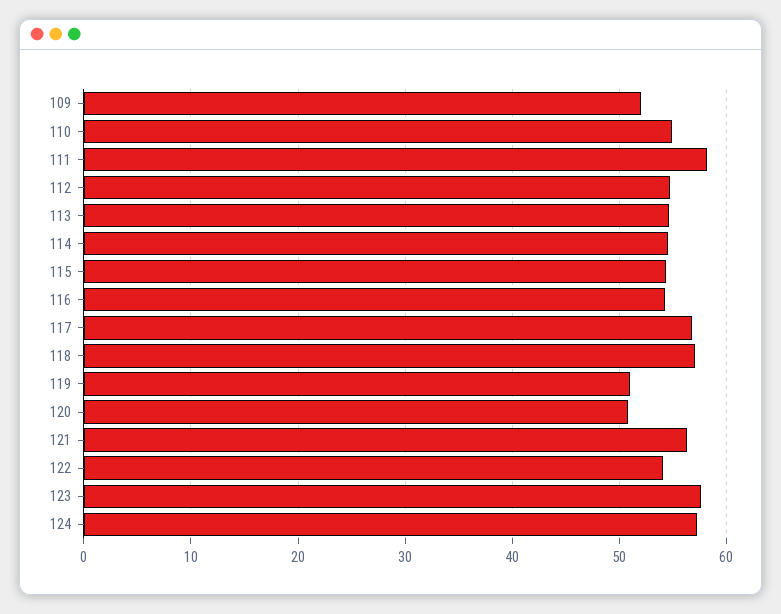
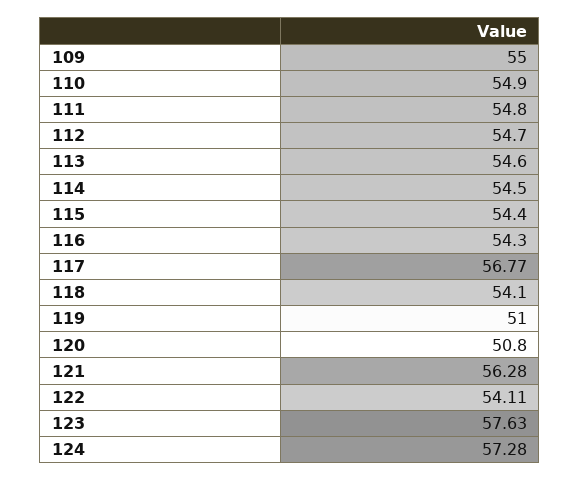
  {
-   "109": 52,
+   "109": 55,
    "110": 54.9,
-   "111": 58,
+   "111": 54.8,
    "112": 54.7,
    "113": 54.6,
    "114": 54.5,
    "115": 54.4,
    "116": 54.3,
    "117": 56.77,
-   "118": 57,
+   "118": 54.1,
    "119": 51,
    "120": 50.8,
    "121": 56.28,
    "122": 54.11,
    "123": 57.63,
    "124": 57.28
  }

